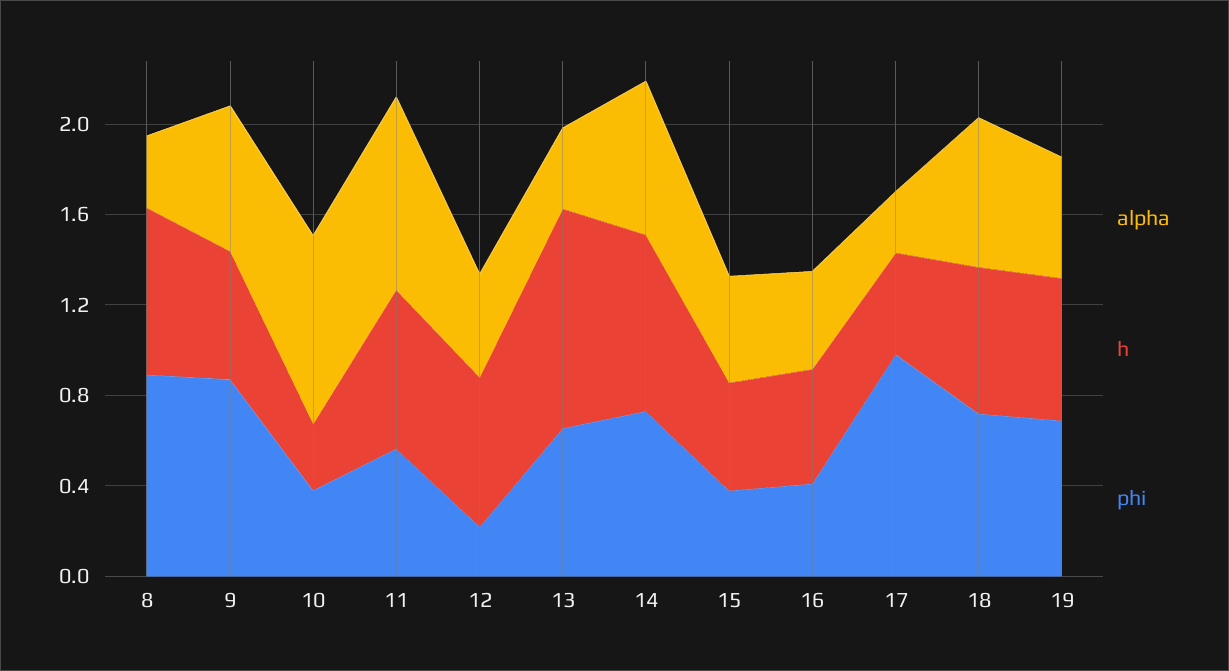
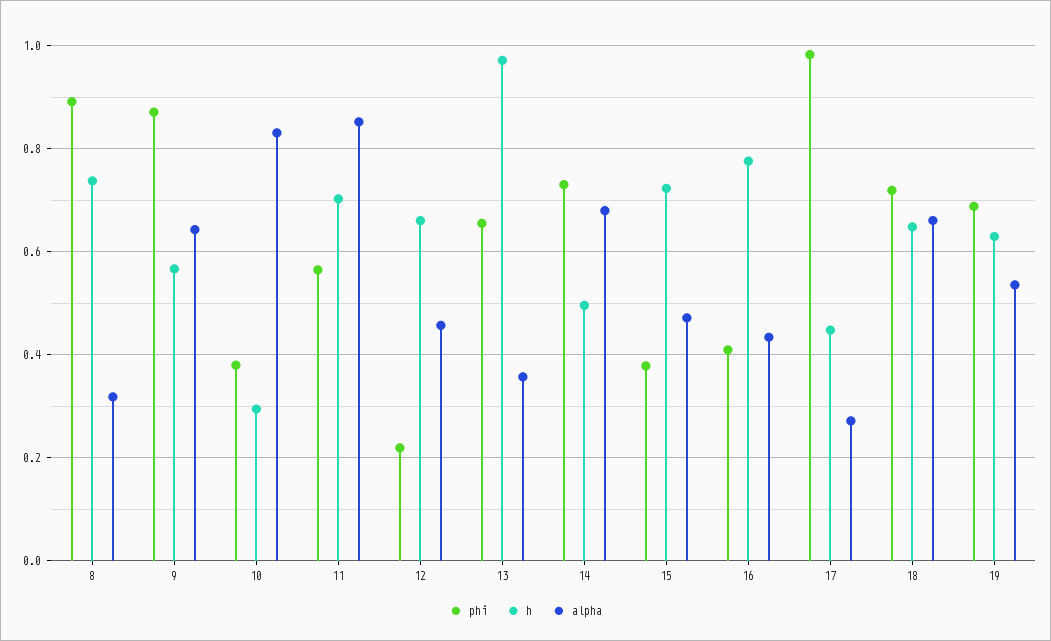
  {
    "alpha": {
      "8": 0.32,
      "9": 0.64,
      "10": 0.84,
      "11": 0.86,
      "12": 0.46,
      "13": 0.36,
      "14": 0.68,
      "15": 0.48,
      "16": 0.44,
      "17": 0.28,
      "18": 0.66,
      "19": 0.54
    },
    "h": {
      "8": 0.74,
      "9": 0.56,
      "10": 0.3,
      "11": 0.7,
      "12": 0.66,
      "13": 0.98,
-     "14": 0.8,
+     "14": 0.5,
-     "15": 0.5,
+     "15": 0.72,
-     "16": 0.5,
+     "16": 0.78,
      "17": 0.44,
      "18": 0.64,
      "19": 0.62
    },
    "phi": {
      "8": 0.9,
      "9": 0.88,
      "10": 0.38,
      "11": 0.56,
      "12": 0.22,
      "13": 0.66,
      "14": 0.74,
      "15": 0.38,
      "16": 0.4,
      "17": 0.98,
      "18": 0.72,
      "19": 0.68
    }
  }

